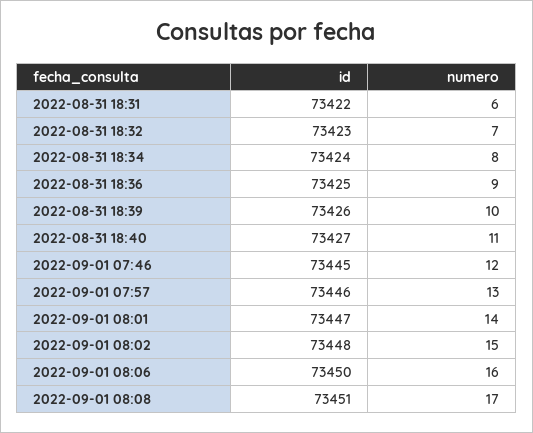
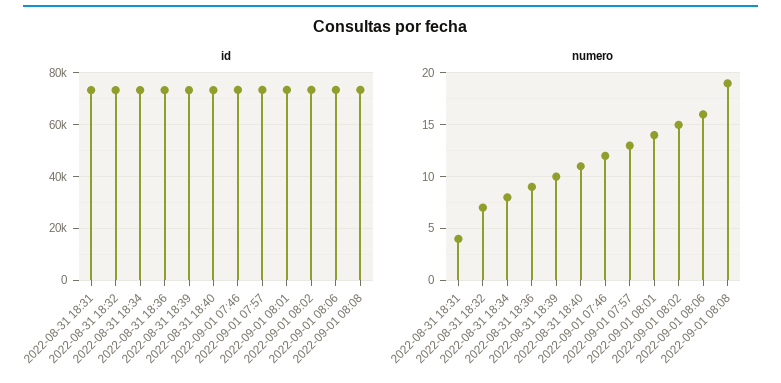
  {
    "id": {
      "2022-08-31 18:31": 73422,
      "2022-08-31 18:32": 73423,
      "2022-08-31 18:34": 73424,
      "2022-08-31 18:36": 73425,
      "2022-08-31 18:39": 73426,
      "2022-08-31 18:40": 73427,
      "2022-09-01 07:46": 73445,
      "2022-09-01 07:57": 73446,
      "2022-09-01 08:01": 73447,
      "2022-09-01 08:02": 73448,
      "2022-09-01 08:06": 73450,
      "2022-09-01 08:08": 73451
    },
    "numero": {
-     "2022-08-31 18:31": 6,
+     "2022-08-31 18:31": 4,
      "2022-08-31 18:32": 7,
      "2022-08-31 18:34": 8,
      "2022-08-31 18:36": 9,
      "2022-08-31 18:39": 10,
      "2022-08-31 18:40": 11,
      "2022-09-01 07:46": 12,
      "2022-09-01 07:57": 13,
      "2022-09-01 08:01": 14,
      "2022-09-01 08:02": 15,
      "2022-09-01 08:06": 16,
-     "2022-09-01 08:08": 17
+     "2022-09-01 08:08": 19
    }
  }

